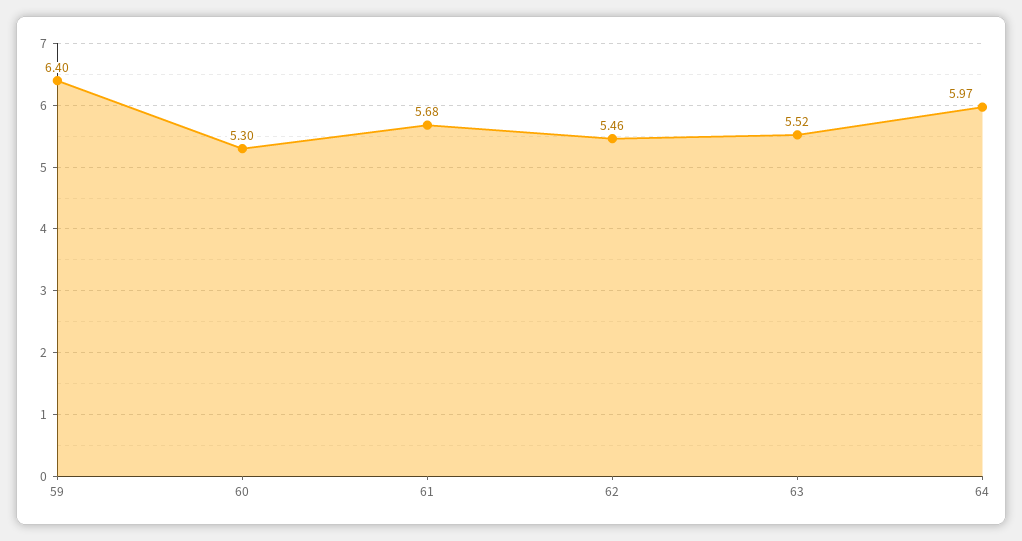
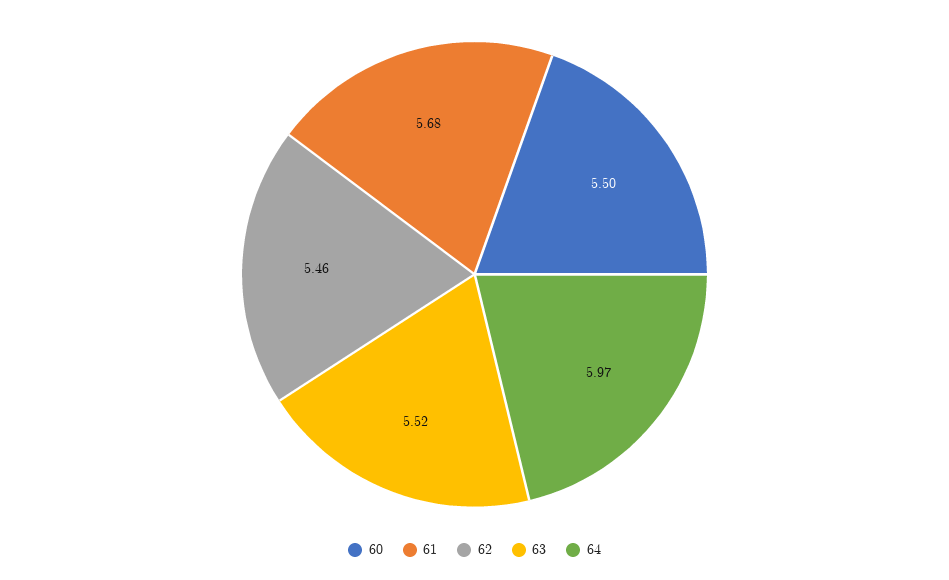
  {
-   "59": 6.4,
-   "60": 5.3,
+   "60": 5.5,
    "61": 5.68,
    "62": 5.46,
    "63": 5.52,
    "64": 5.97
  }

